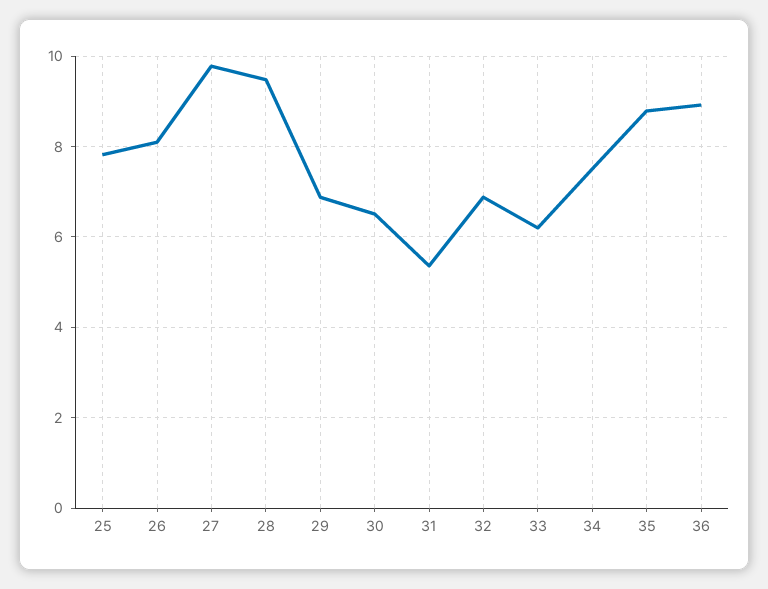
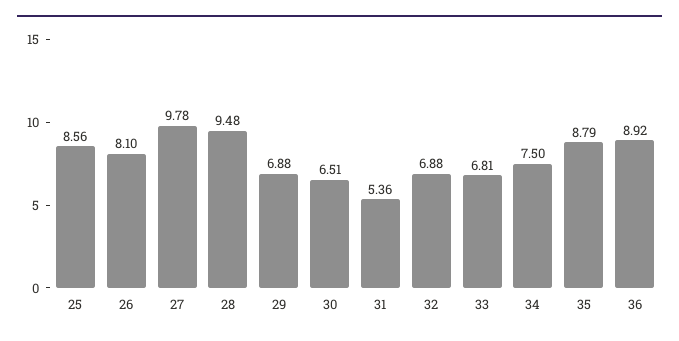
  {
-   "25": 7.8,
+   "25": 8.56,
    "26": 8.1,
    "27": 9.78,
    "28": 9.48,
    "29": 6.88,
    "30": 6.51,
    "31": 5.36,
    "32": 6.88,
-   "33": 6.2,
+   "33": 6.81,
    "34": 7.5,
    "35": 8.79,
    "36": 8.92
  }

